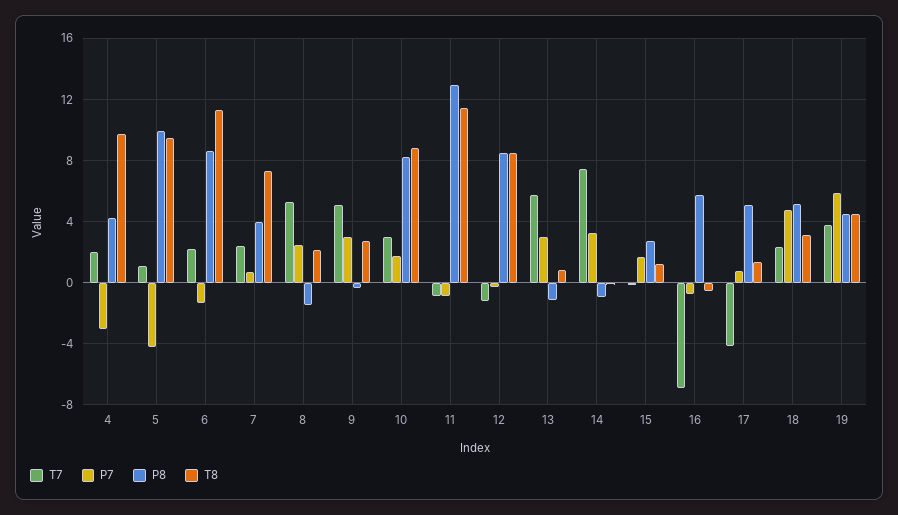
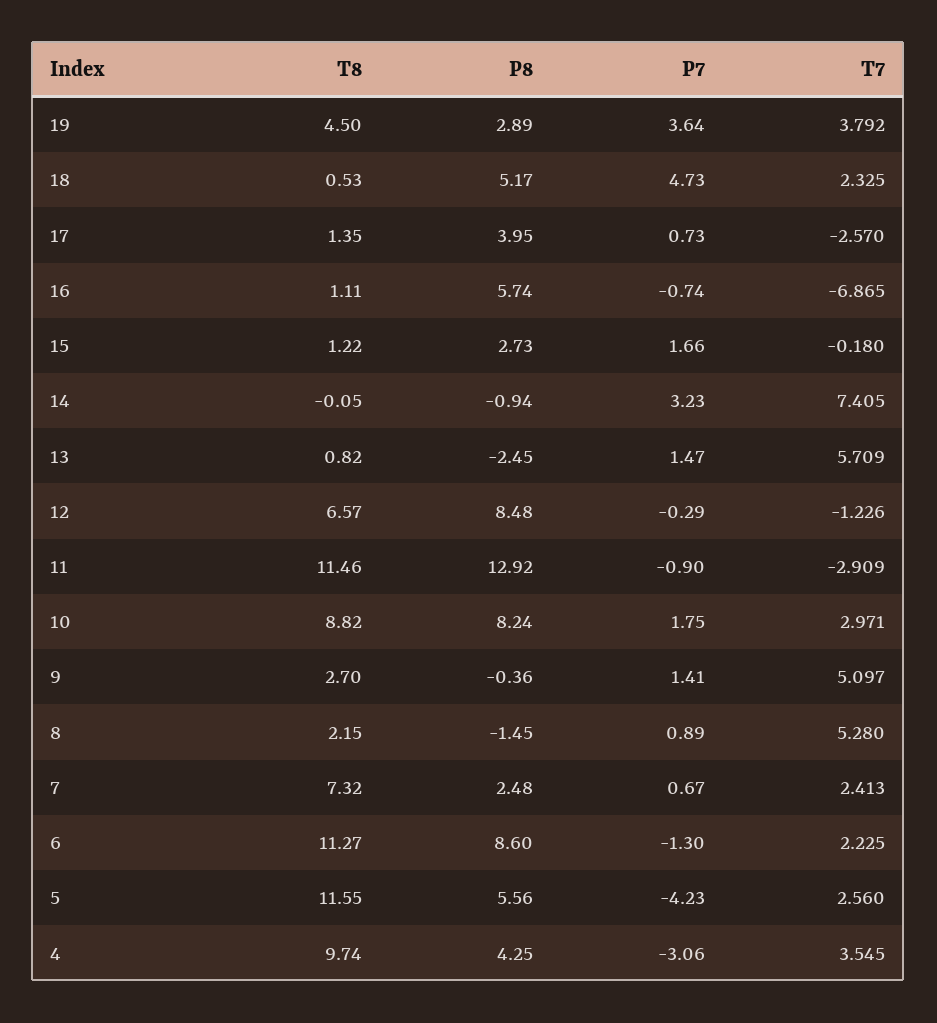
  {
    "T7": {
-     "4": 2,
+     "4": 3.545,
-     "5": 1,
+     "5": 2.56,
      "6": 2.225,
      "7": 2.413,
      "8": 5.28,
      "9": 5.097,
      "10": 2.971,
-     "11": -1,
+     "11": -2.909,
      "12": -1.226,
      "13": 5.709,
      "14": 7.405,
      "15": -0.18,
      "16": -6.865,
-     "17": -4,
+     "17": -2.57,
      "18": 2.325,
      "19": 3.792
    },
    "P7": {
      "4": -3.06,
      "5": -4.23,
      "6": -1.3,
      "7": 0.67,
-     "8": 2.5,
+     "8": 0.89,
-     "9": 3,
+     "9": 1.41,
      "10": 1.75,
      "11": -0.9,
      "12": -0.29,
-     "13": 3,
+     "13": 1.47,
      "14": 3.23,
      "15": 1.66,
      "16": -0.74,
      "17": 0.73,
      "18": 4.73,
-     "19": 6
+     "19": 3.64
    },
    "P8": {
      "4": 4.25,
-     "5": 10,
+     "5": 5.56,
      "6": 8.6,
-     "7": 4,
+     "7": 2.48,
      "8": -1.45,
      "9": -0.36,
      "10": 8.24,
      "11": 12.92,
      "12": 8.48,
-     "13": -1,
+     "13": -2.45,
      "14": -0.94,
      "15": 2.73,
      "16": 5.74,
-     "17": 5,
+     "17": 3.95,
      "18": 5.17,
-     "19": 4.5
+     "19": 2.89
    },
    "T8": {
      "4": 9.74,
-     "5": 9.5,
+     "5": 11.55,
      "6": 11.27,
      "7": 7.32,
      "8": 2.15,
      "9": 2.7,
      "10": 8.82,
      "11": 11.46,
-     "12": 8.5,
+     "12": 6.57,
      "13": 0.82,
      "14": -0.05,
      "15": 1.22,
-     "16": -0.5,
+     "16": 1.11,
      "17": 1.35,
-     "18": 3,
+     "18": 0.53,
      "19": 4.5
    }
  }

